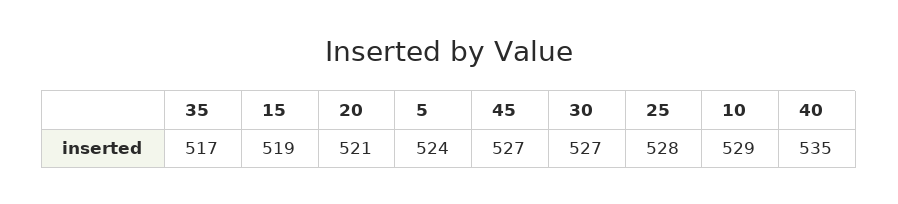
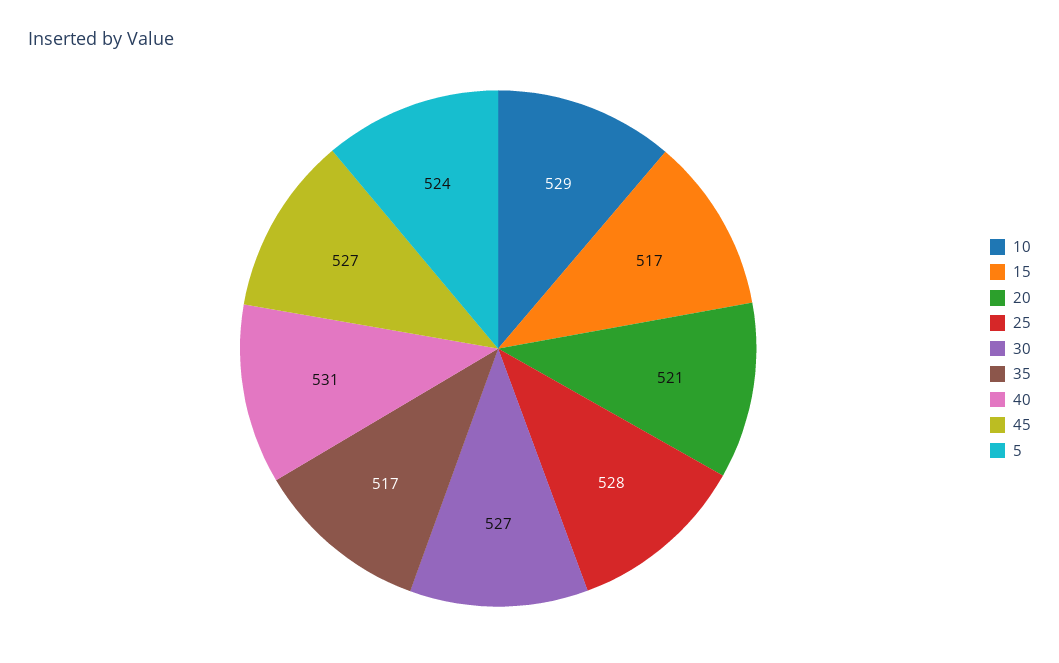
  {
    "35": 517,
-   "15": 519,
+   "15": 517,
    "20": 521,
    "5": 524,
    "45": 527,
    "30": 527,
    "25": 528,
    "10": 529,
-   "40": 535
+   "40": 531
  }

